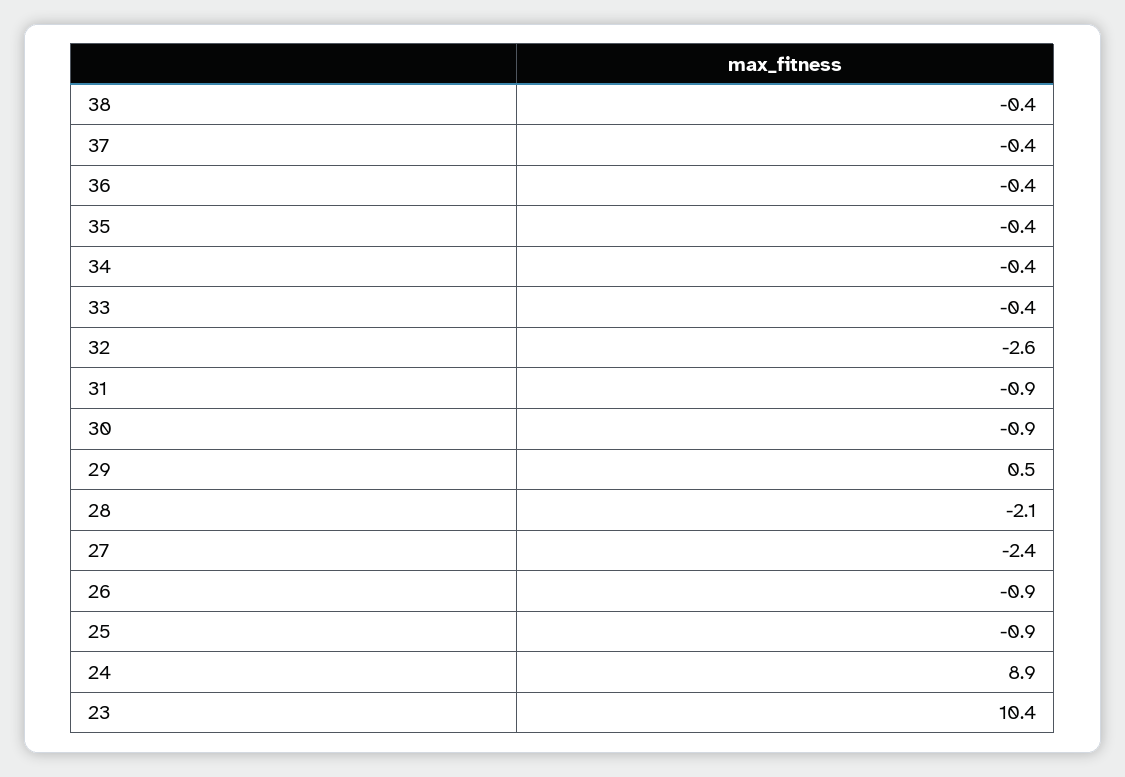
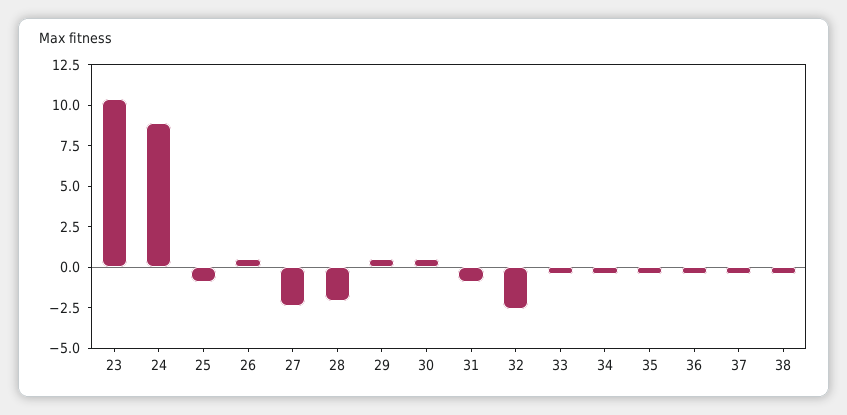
  {
    "38": -0.4,
    "37": -0.4,
    "36": -0.4,
    "35": -0.4,
    "34": -0.4,
    "33": -0.4,
    "32": -2.6,
    "31": -0.9,
-   "30": -0.9,
+   "30": 0.5,
    "29": 0.5,
    "28": -2.1,
    "27": -2.4,
-   "26": -0.9,
+   "26": 0.5,
    "25": -0.9,
    "24": 8.9,
    "23": 10.4
  }

